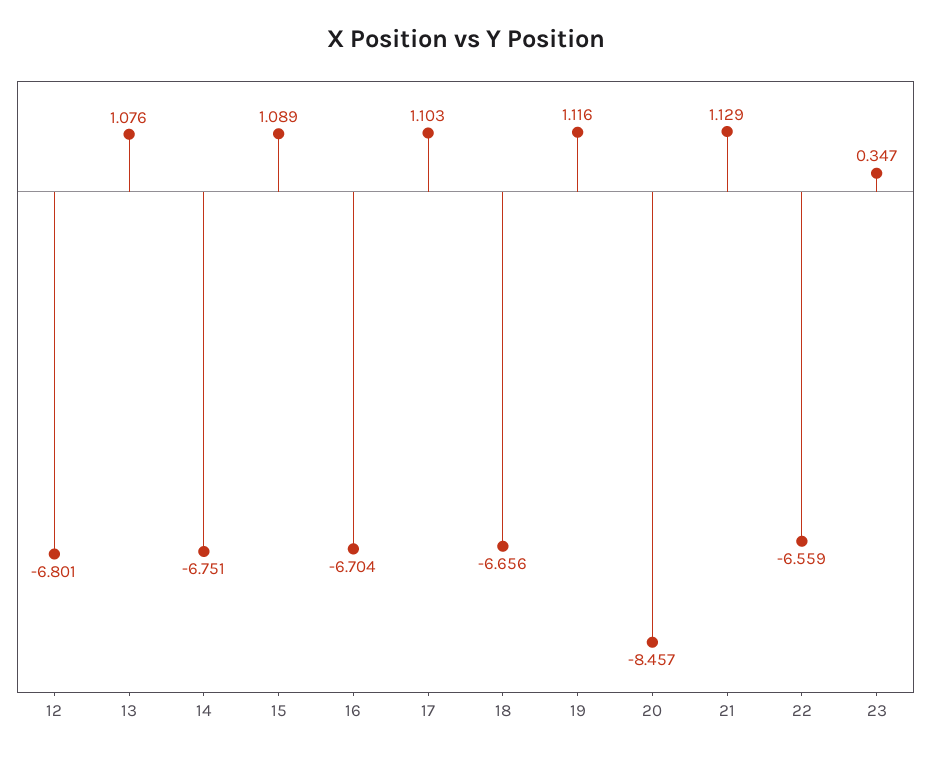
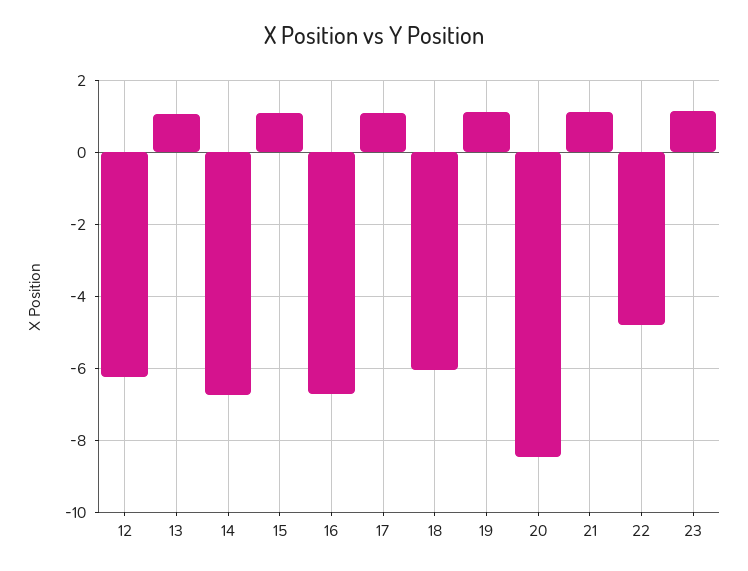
  {
-   "12": -6.801,
+   "12": -6.2,
    "13": 1.076,
    "14": -6.751,
    "15": 1.089,
    "16": -6.704,
    "17": 1.103,
-   "18": -6.656,
+   "18": -6,
    "19": 1.116,
    "20": -8.457,
    "21": 1.129,
-   "22": -6.559,
+   "22": -4.8,
-   "23": 0.347
+   "23": 1.2
  }

